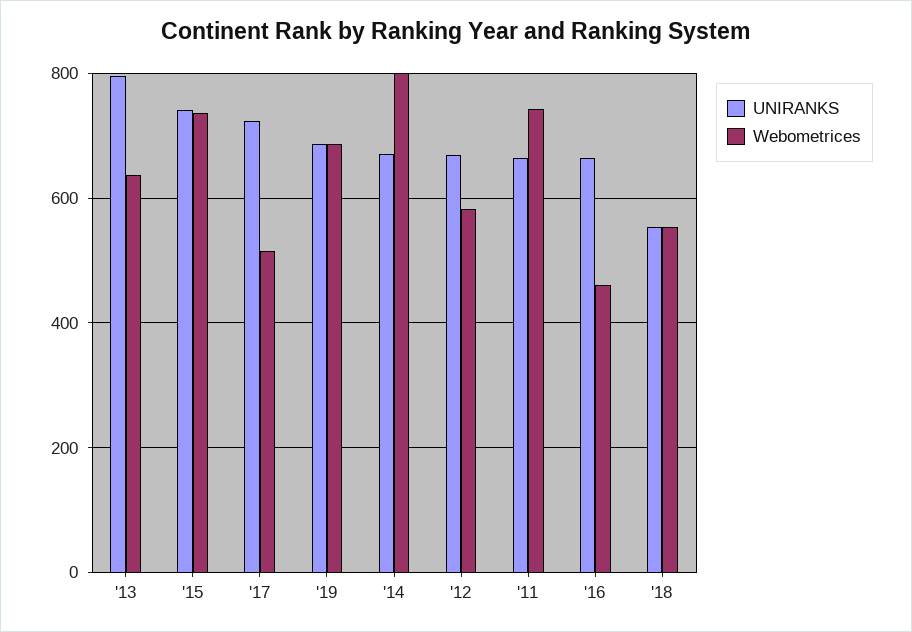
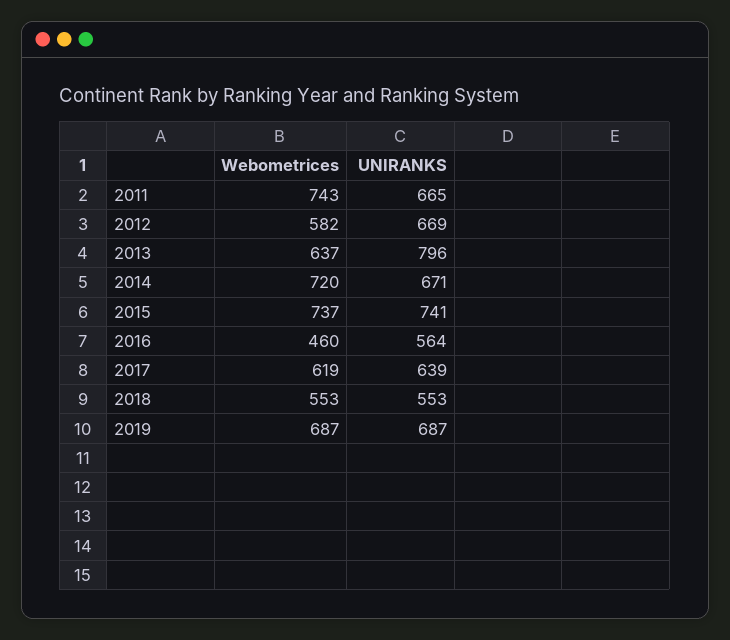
  {
    "UNIRANKS": {
      "'13": 796,
      "'15": 741,
-     "'17": 720,
+     "'17": 639,
      "'19": 687,
      "'14": 671,
      "'12": 669,
      "'11": 665,
-     "'16": 660,
+     "'16": 564,
      "'18": 553
    },
    "Webometrices": {
      "'13": 637,
      "'15": 737,
-     "'17": 520,
+     "'17": 619,
      "'19": 687,
-     "'14": 800,
+     "'14": 720,
      "'12": 582,
      "'11": 743,
      "'16": 460,
      "'18": 553
    }
  }

